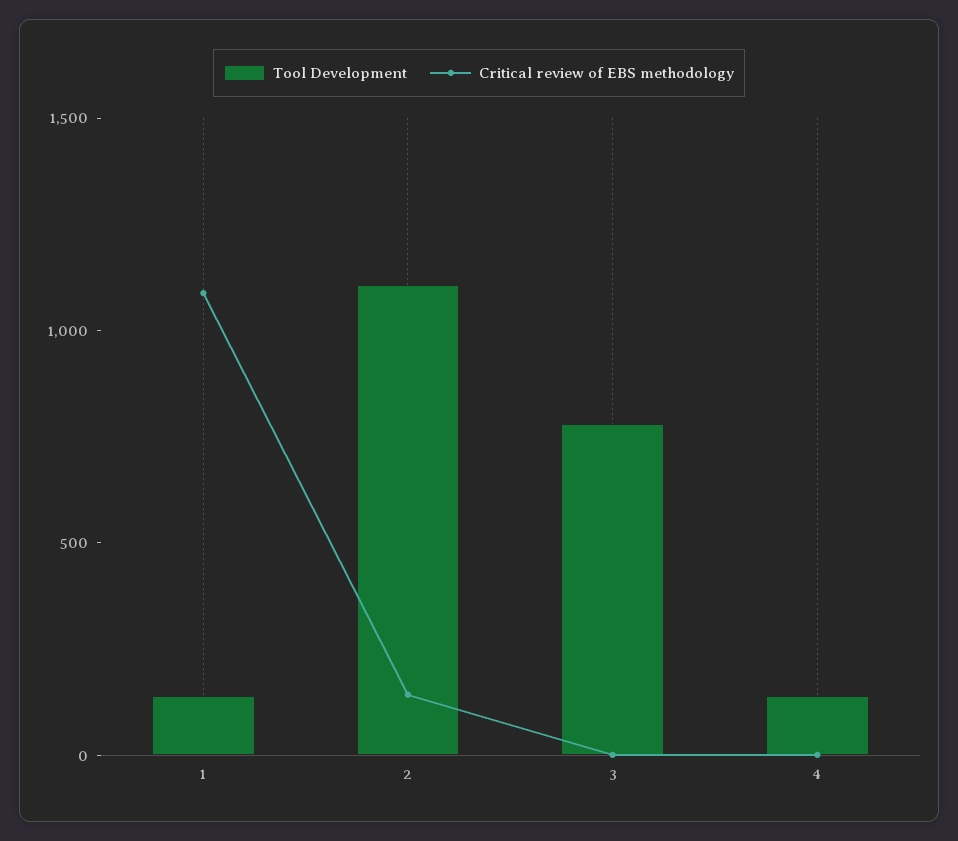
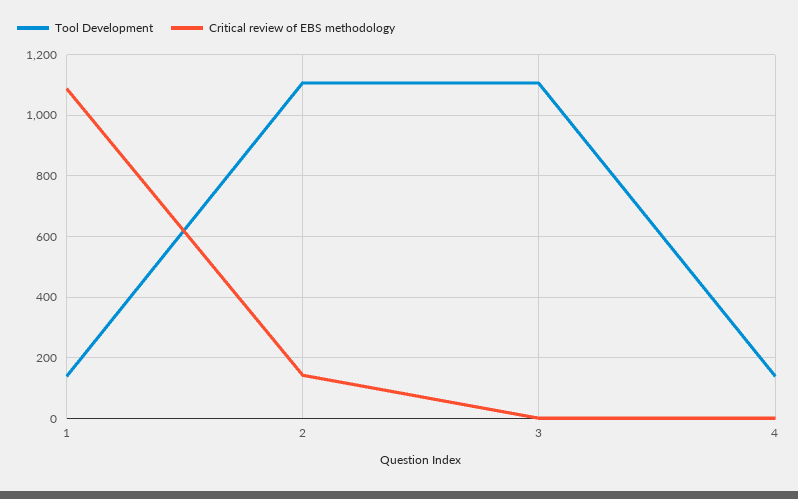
  {
    "Tool Development": {
      "1": 140,
      "2": 1100,
-     "3": 800,
+     "3": 1100,
      "4": 140
    },
    "Critical review of EBS methodology": {
      "1": 1080,
      "2": 140,
      "3": 0,
      "4": 0
    }
  }

